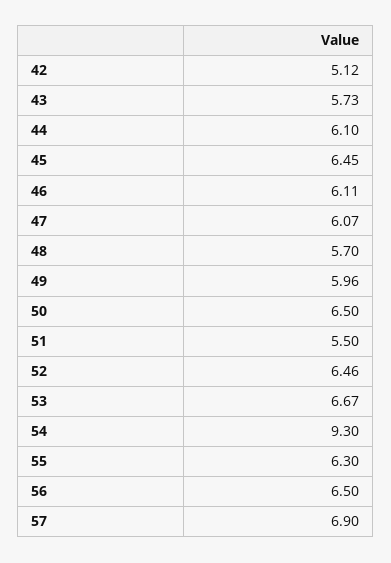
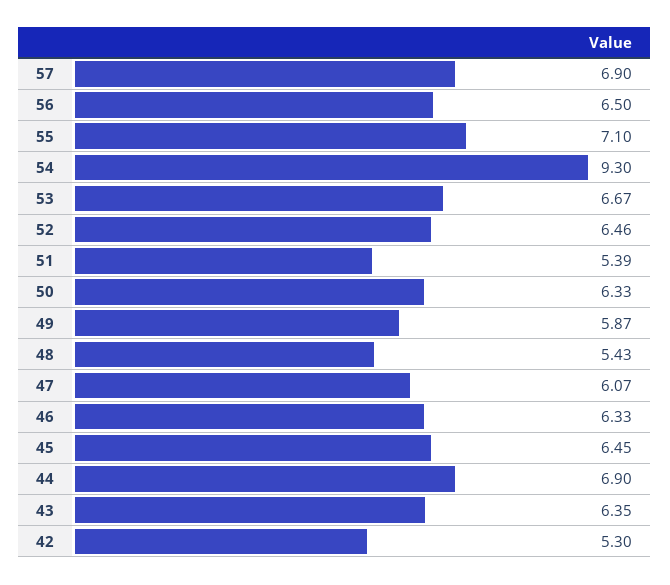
  {
-   "42": 5.12,
+   "42": 5.3,
-   "43": 5.73,
+   "43": 6.35,
-   "44": 6.1,
+   "44": 6.9,
    "45": 6.45,
-   "46": 6.11,
+   "46": 6.33,
    "47": 6.07,
-   "48": 5.7,
+   "48": 5.43,
-   "49": 5.96,
+   "49": 5.87,
-   "50": 6.5,
+   "50": 6.33,
-   "51": 5.5,
+   "51": 5.39,
    "52": 6.46,
    "53": 6.67,
    "54": 9.3,
-   "55": 6.3,
+   "55": 7.1,
    "56": 6.5,
    "57": 6.9
  }

